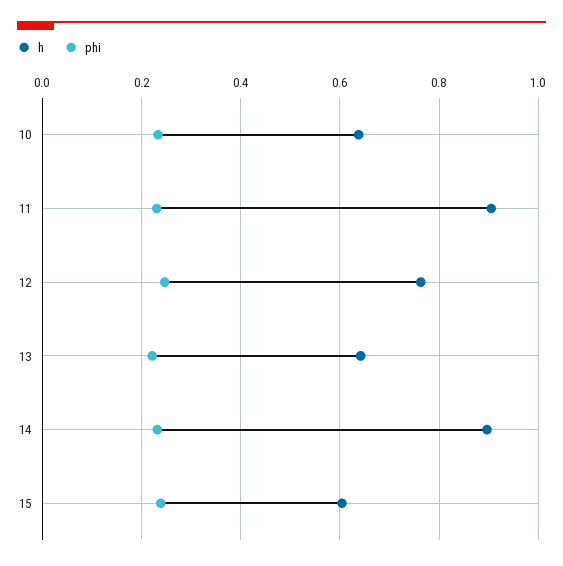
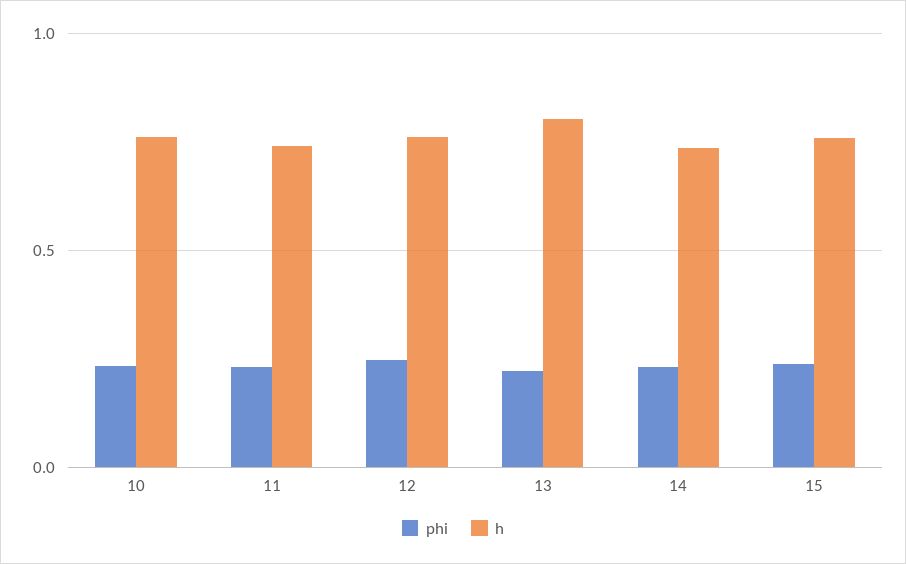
  {
    "h": {
-     "10": 0.64,
+     "10": 0.75,
-     "11": 0.9,
+     "11": 0.75,
      "12": 0.76,
-     "13": 0.64,
+     "13": 0.8,
-     "14": 0.9,
+     "14": 0.75,
-     "15": 0.6
+     "15": 0.75
    },
    "phi": {
      "10": 0.24,
      "11": 0.24,
      "12": 0.24,
      "13": 0.22,
      "14": 0.24,
      "15": 0.24
    }
  }

